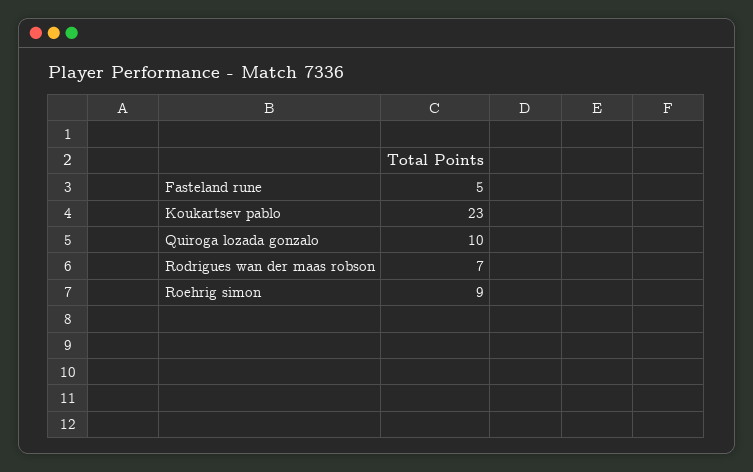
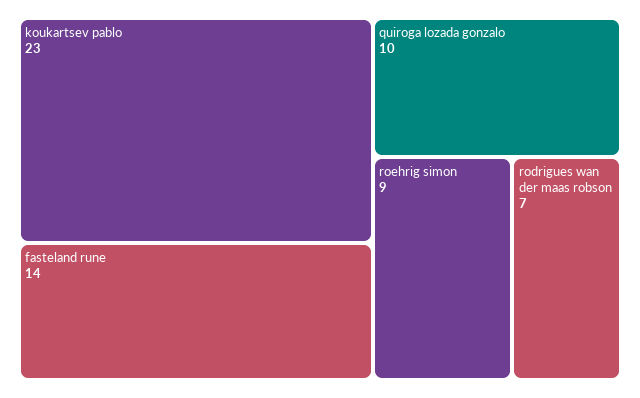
  {
-   "Fasteland rune": 5,
+   "Fasteland rune": 14,
    "Koukartsev pablo": 23,
    "Quiroga lozada gonzalo": 10,
    "Rodrigues wan der maas robson": 7,
    "Roehrig simon": 9
  }

